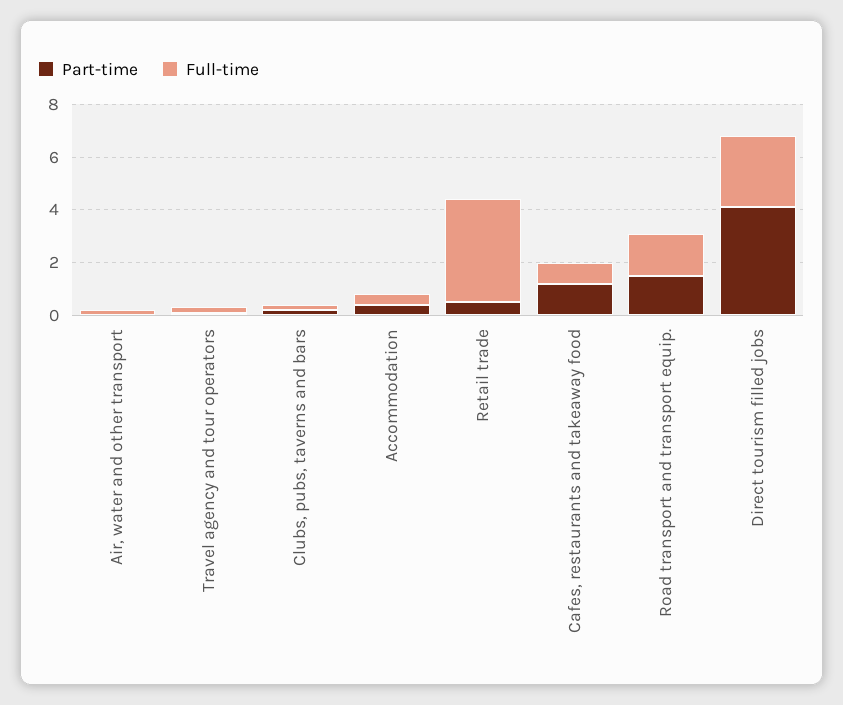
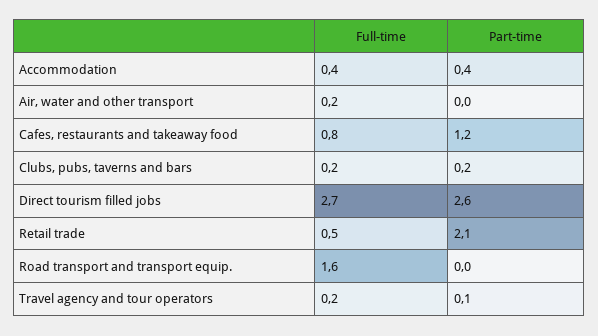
  {
    "Part-time": {
      "Air, water and other transport": 0,
      "Travel agency and tour operators": 0.1,
      "Clubs, pubs, taverns and bars": 0.2,
      "Accommodation": 0.4,
-     "Retail trade": 0.5,
+     "Retail trade": 2.1,
      "Cafes, restaurants and takeaway food": 1.2,
-     "Road transport and transport equip.": 1.5,
+     "Road transport and transport equip.": 0,
-     "Direct tourism filled jobs": 4
+     "Direct tourism filled jobs": 2.6
    },
    "Full-time": {
      "Air, water and other transport": 0.2,
      "Travel agency and tour operators": 0.2,
      "Clubs, pubs, taverns and bars": 0.2,
      "Accommodation": 0.4,
-     "Retail trade": 4,
+     "Retail trade": 0.5,
      "Cafes, restaurants and takeaway food": 0.8,
      "Road transport and transport equip.": 1.6,
      "Direct tourism filled jobs": 2.7
    }
  }

